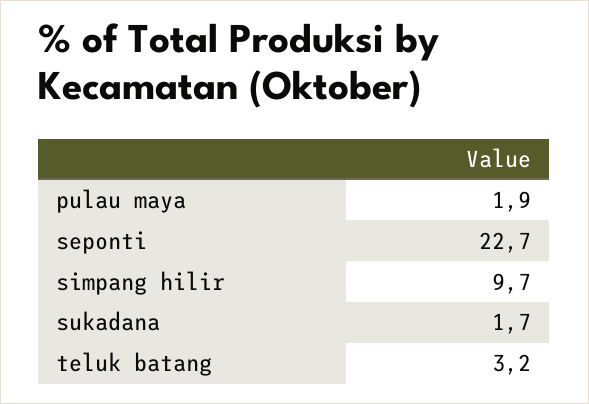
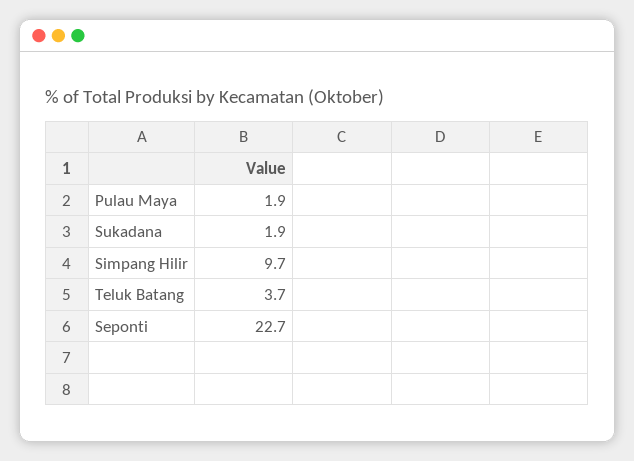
  {
    "pulau maya": 1.9,
    "seponti": 22.7,
    "simpang hilir": 9.7,
-   "sukadana": 1.7,
+   "sukadana": 1.9,
-   "teluk batang": 3.2
+   "teluk batang": 3.7
  }

